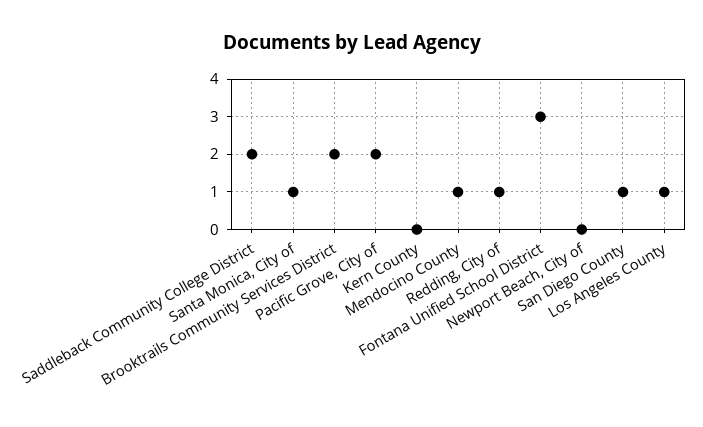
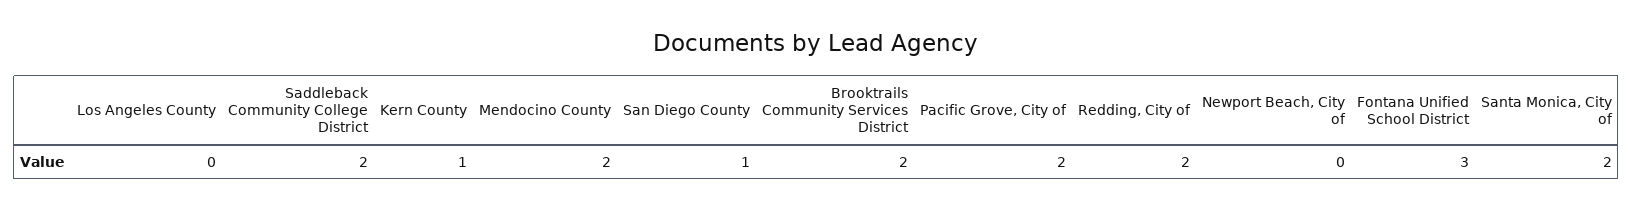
  {
    "Saddleback Community College District": 2,
-   "Santa Monica, City of": 1,
+   "Santa Monica, City of": 2,
    "Brooktrails Community Services District": 2,
    "Pacific Grove, City of": 2,
-   "Kern County": 0,
+   "Kern County": 1,
-   "Mendocino County": 1,
+   "Mendocino County": 2,
-   "Redding, City of": 1,
+   "Redding, City of": 2,
    "Fontana Unified School District": 3,
    "Newport Beach, City of": 0,
    "San Diego County": 1,
-   "Los Angeles County": 1
+   "Los Angeles County": 0
  }

